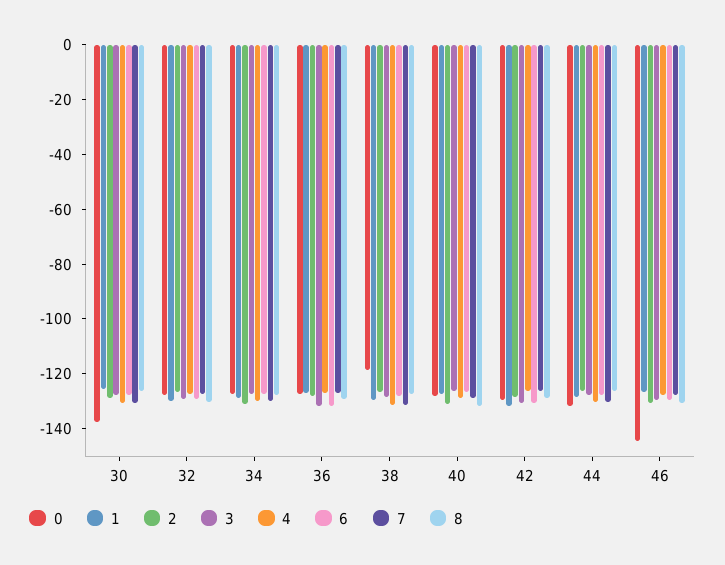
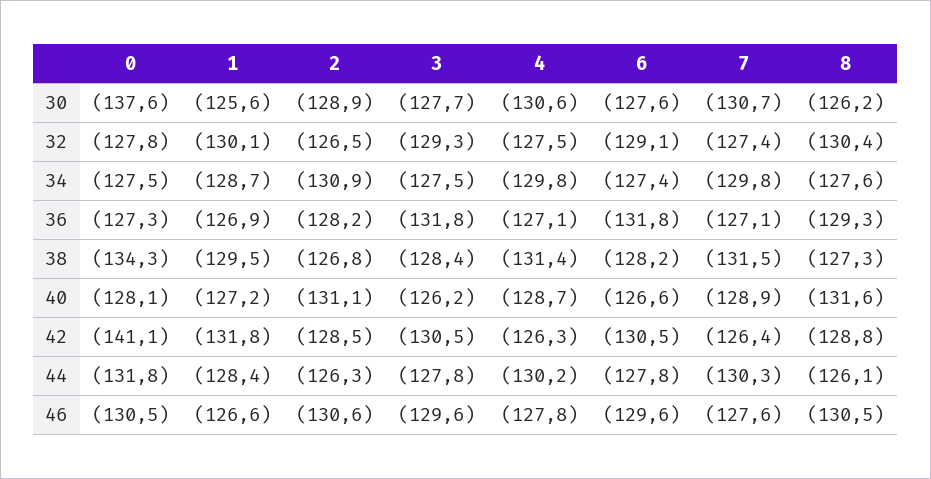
  {
    "0": {
      "30": -137.6,
      "32": -127.8,
      "34": -127.5,
      "36": -127.3,
-     "38": -120,
+     "38": -134.3,
      "40": -128.1,
-     "42": -130,
+     "42": -141.1,
      "44": -131.8,
-     "46": -145
+     "46": -130.5
    },
    "1": {
      "30": -125.6,
      "32": -130.1,
      "34": -128.7,
      "36": -126.9,
      "38": -129.5,
      "40": -127.2,
      "42": -131.8,
      "44": -128.4,
      "46": -126.6
    },
    "2": {
      "30": -128.9,
      "32": -126.5,
      "34": -130.9,
      "36": -128.2,
      "38": -126.8,
      "40": -131.1,
      "42": -128.5,
      "44": -126.3,
      "46": -130.6
    },
    "3": {
      "30": -127.7,
      "32": -129.3,
      "34": -127.5,
      "36": -131.8,
      "38": -128.4,
      "40": -126.2,
      "42": -130.5,
      "44": -127.8,
      "46": -129.6
    },
    "4": {
      "30": -130.6,
      "32": -127.5,
      "34": -129.8,
      "36": -127.1,
      "38": -131.4,
      "40": -128.7,
      "42": -126.3,
      "44": -130.2,
      "46": -127.8
    },
    "6": {
      "30": -127.6,
      "32": -129.1,
      "34": -127.4,
      "36": -131.8,
      "38": -128.2,
      "40": -126.6,
      "42": -130.5,
      "44": -127.8,
      "46": -129.6
    },
    "7": {
      "30": -130.7,
      "32": -127.4,
      "34": -129.8,
      "36": -127.1,
      "38": -131.5,
      "40": -128.9,
      "42": -126.4,
      "44": -130.3,
      "46": -127.6
    },
    "8": {
      "30": -126.2,
      "32": -130.4,
      "34": -127.6,
      "36": -129.3,
      "38": -127.3,
      "40": -131.6,
      "42": -128.8,
      "44": -126.1,
      "46": -130.5
    }
  }

